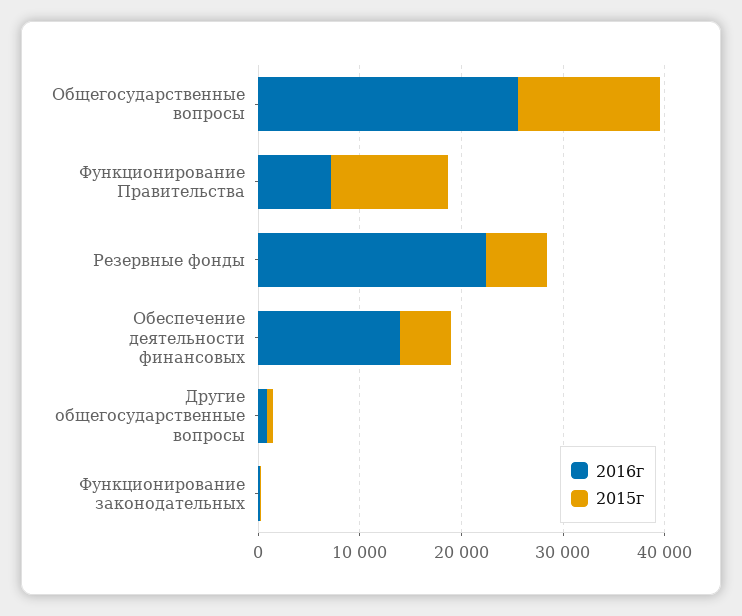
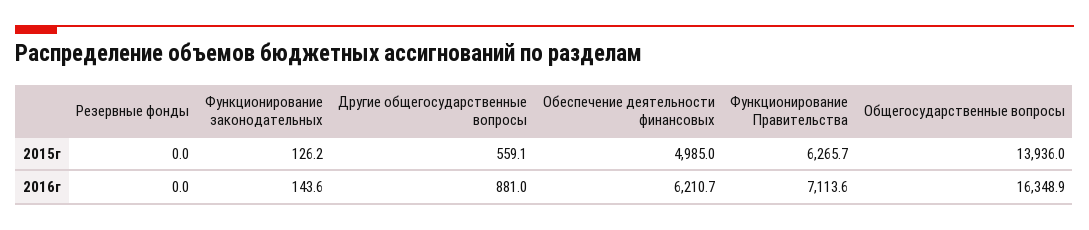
  {
    "2016г": {
-     "Общегосударственные вопросы": 26000,
+     "Общегосударственные вопросы": 16348.9,
      "Функционирование Правительства": 7113.6,
-     "Резервные фонды": 22000,
+     "Резервные фонды": 0,
-     "Обеспечение деятельности финансовых": 14000,
+     "Обеспечение деятельности финансовых": 6210.7,
      "Другие общегосударственные вопросы": 881,
      "Функционирование законодательных": 143.6
    },
    "2015г": {
      "Общегосударственные вопросы": 13936,
-     "Функционирование Правительства": 12000,
+     "Функционирование Правительства": 6265.7,
-     "Резервные фонды": 6000,
+     "Резервные фонды": 0,
      "Обеспечение деятельности финансовых": 4985,
      "Другие общегосударственные вопросы": 559.1,
      "Функционирование законодательных": 126.2
    }
  }

